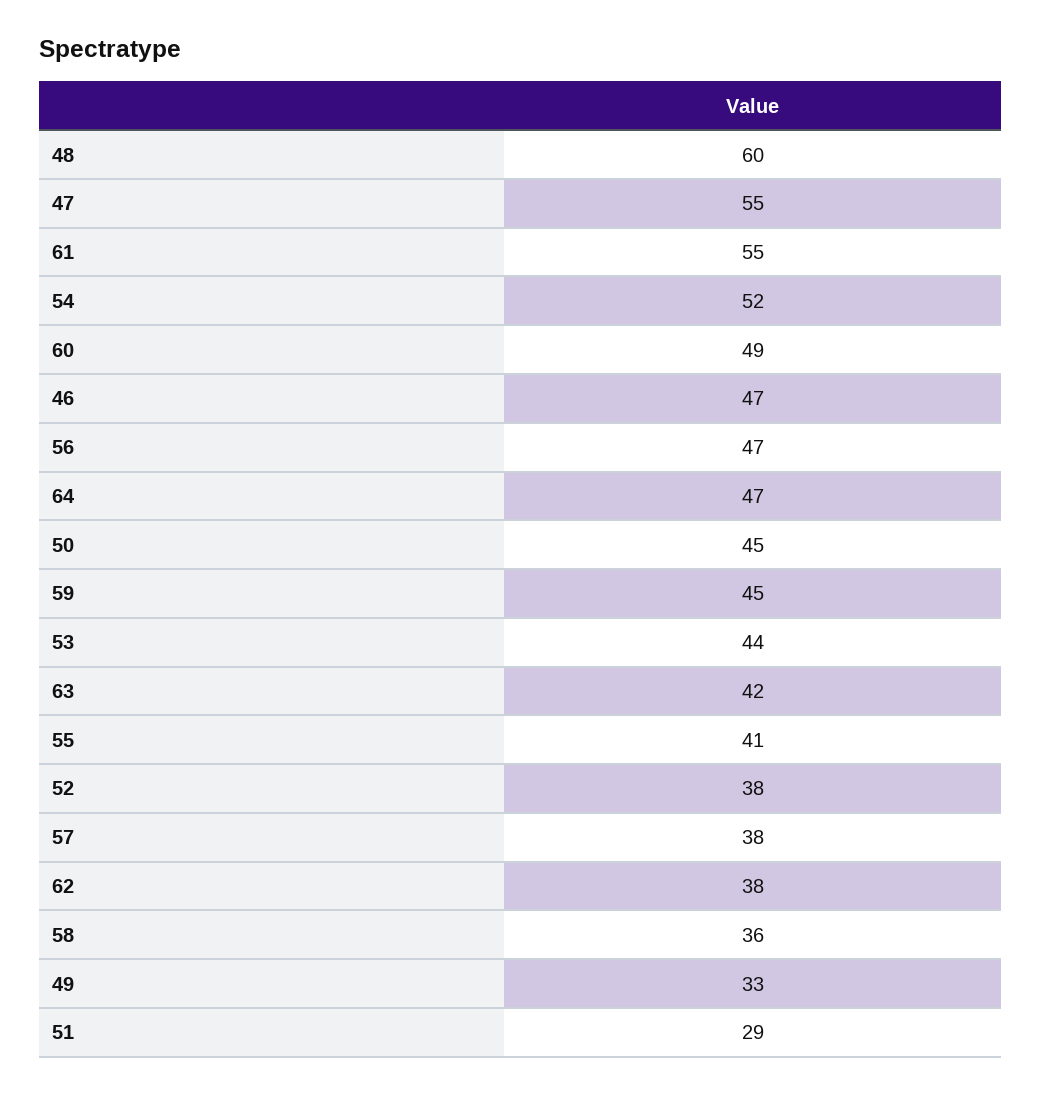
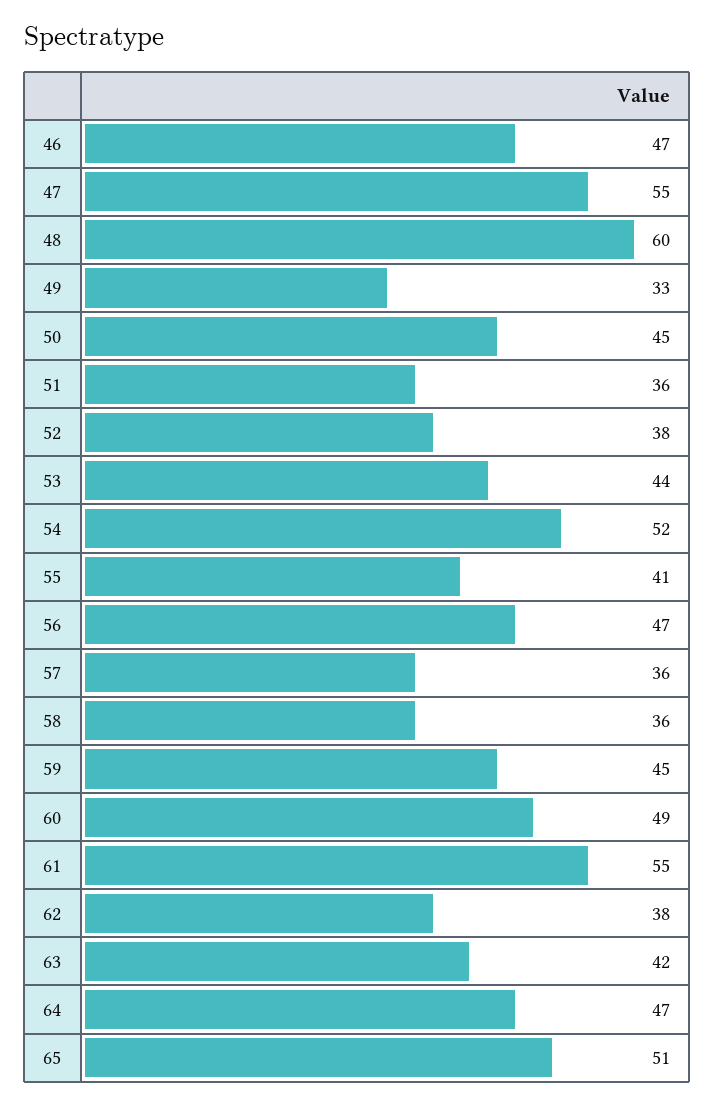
  {
    "48": 60,
    "47": 55,
    "61": 55,
    "54": 52,
    "60": 49,
    "46": 47,
    "56": 47,
    "64": 47,
    "50": 45,
    "59": 45,
    "53": 44,
    "63": 42,
    "55": 41,
    "52": 38,
-   "57": 38,
+   "57": 36,
    "62": 38,
    "58": 36,
    "49": 33,
-   "51": 29
+   "51": 36,
+   "65": 51
  }

